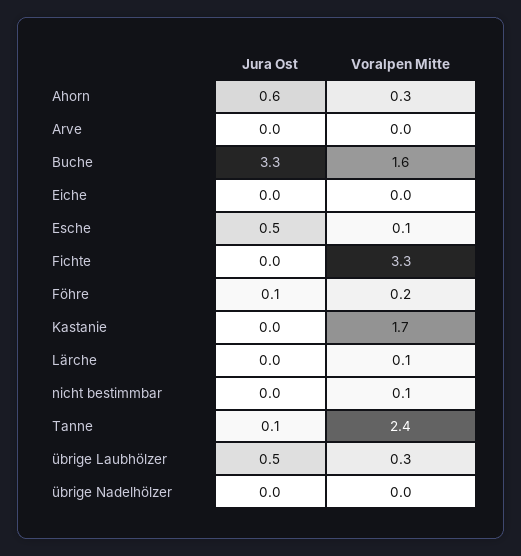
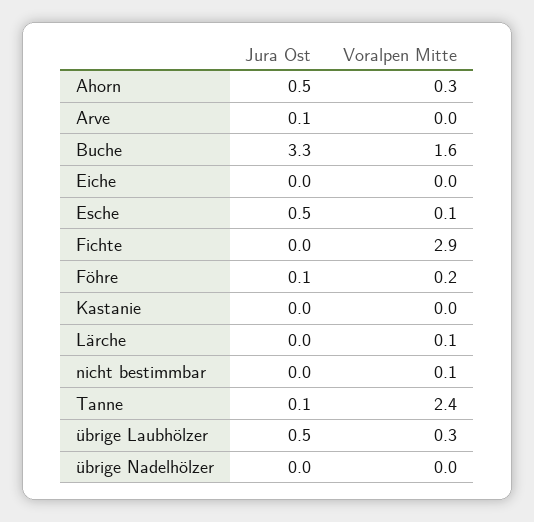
  {
    "Jura Ost": {
-     "Ahorn": 0.6,
+     "Ahorn": 0.5,
-     "Arve": 0,
+     "Arve": 0.1,
      "Buche": 3.3,
      "Eiche": 0,
      "Esche": 0.5,
      "Fichte": 0,
      "Föhre": 0.1,
      "Kastanie": 0,
      "Lärche": 0,
      "nicht bestimmbar": 0,
      "Tanne": 0.1,
      "übrige Laubhölzer": 0.5,
      "übrige Nadelhölzer": 0
    },
    "Voralpen Mitte": {
      "Ahorn": 0.3,
      "Arve": 0,
      "Buche": 1.6,
      "Eiche": 0,
      "Esche": 0.1,
-     "Fichte": 3.3,
+     "Fichte": 2.9,
      "Föhre": 0.2,
-     "Kastanie": 1.7,
+     "Kastanie": 0,
      "Lärche": 0.1,
      "nicht bestimmbar": 0.1,
      "Tanne": 2.4,
      "übrige Laubhölzer": 0.3,
      "übrige Nadelhölzer": 0
    }
  }

